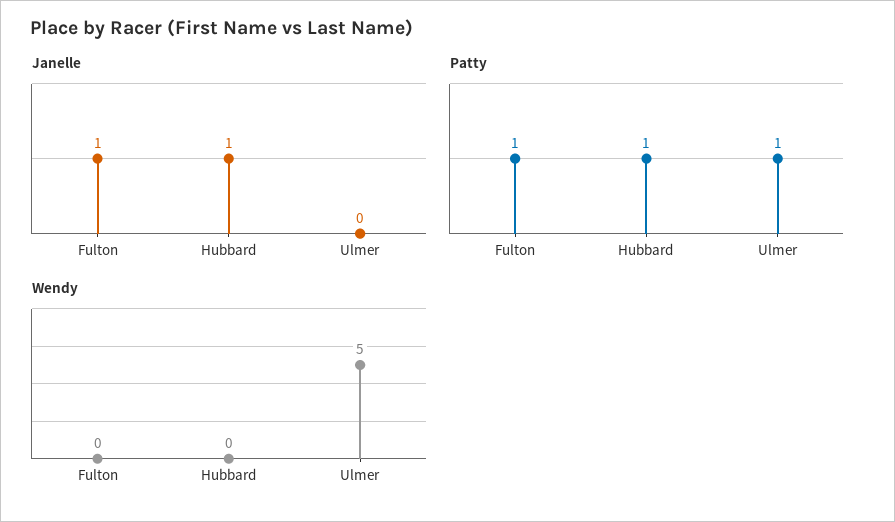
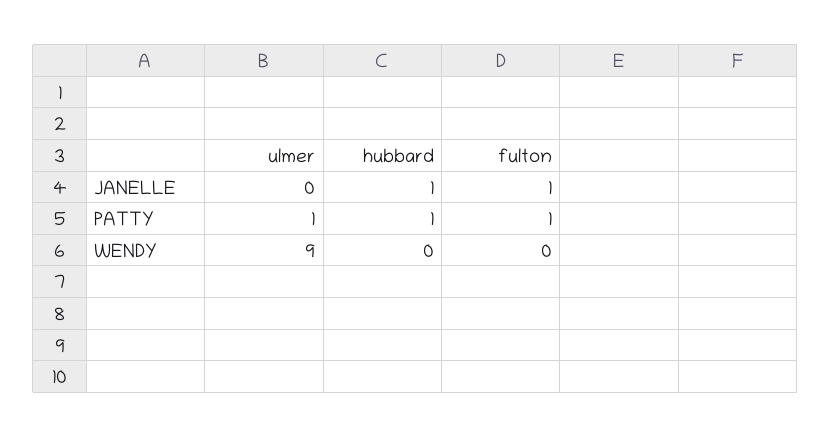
  {
    "Janelle": {
      "Fulton": 1,
      "Hubbard": 1,
      "Ulmer": 0
    },
    "Patty": {
      "Fulton": 1,
      "Hubbard": 1,
      "Ulmer": 1
    },
    "Wendy": {
      "Fulton": 0,
      "Hubbard": 0,
-     "Ulmer": 5
+     "Ulmer": 9
    }
  }

